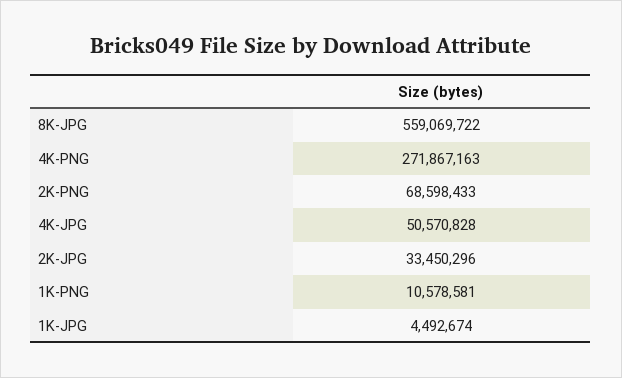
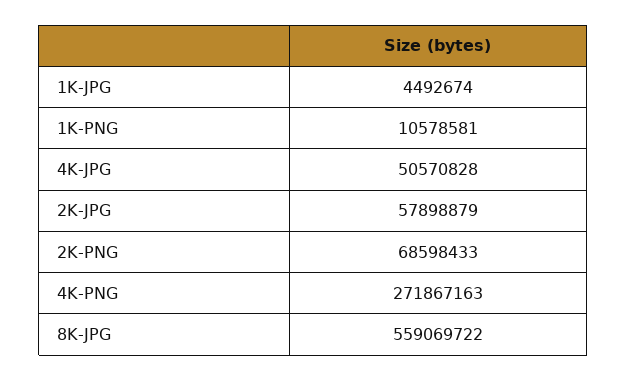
  {
    "8K-JPG": 559069722,
    "4K-PNG": 271867163,
    "2K-PNG": 68598433,
    "4K-JPG": 50570828,
-   "2K-JPG": 33450296,
+   "2K-JPG": 57898879,
    "1K-PNG": 10578581,
    "1K-JPG": 4492674
  }

